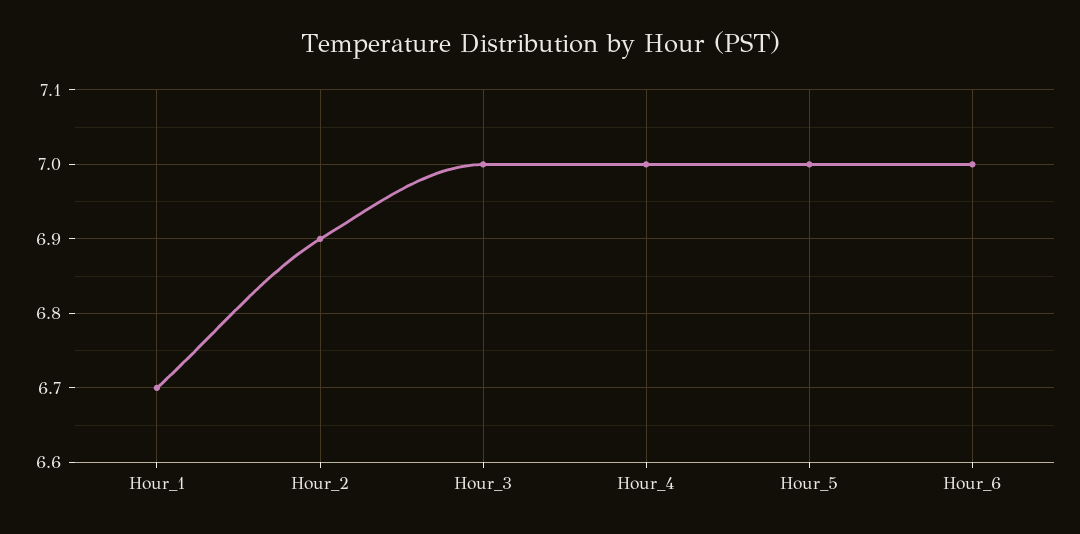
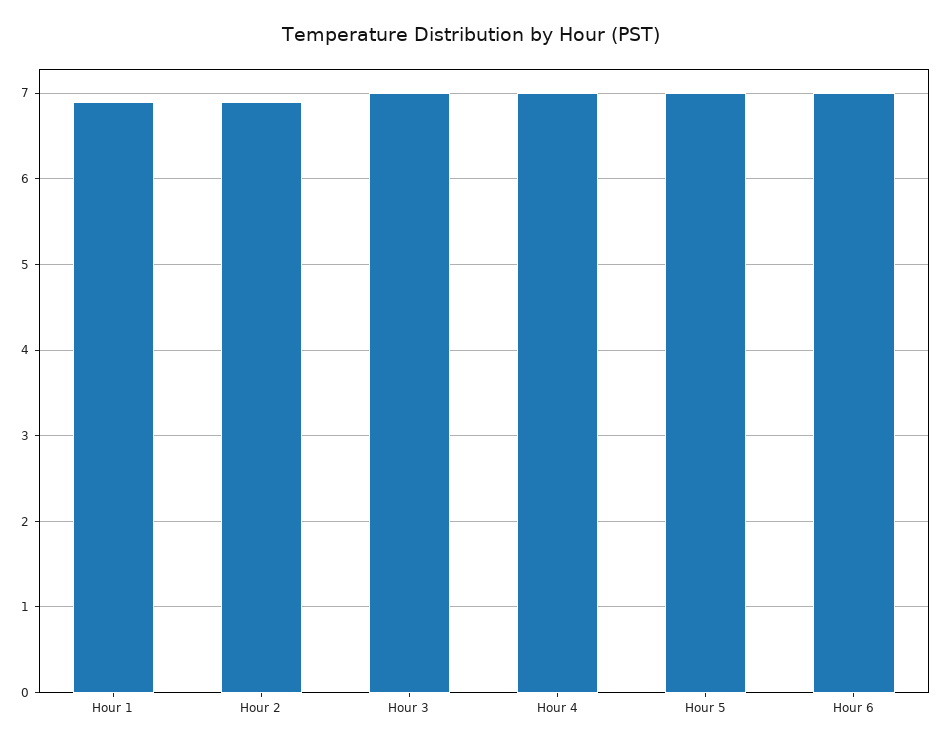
  {
-   "Hour_1": 6.7,
+   "Hour_1": 6.9,
    "Hour_2": 6.9,
    "Hour_3": 7,
    "Hour_4": 7,
    "Hour_5": 7,
    "Hour_6": 7
  }

